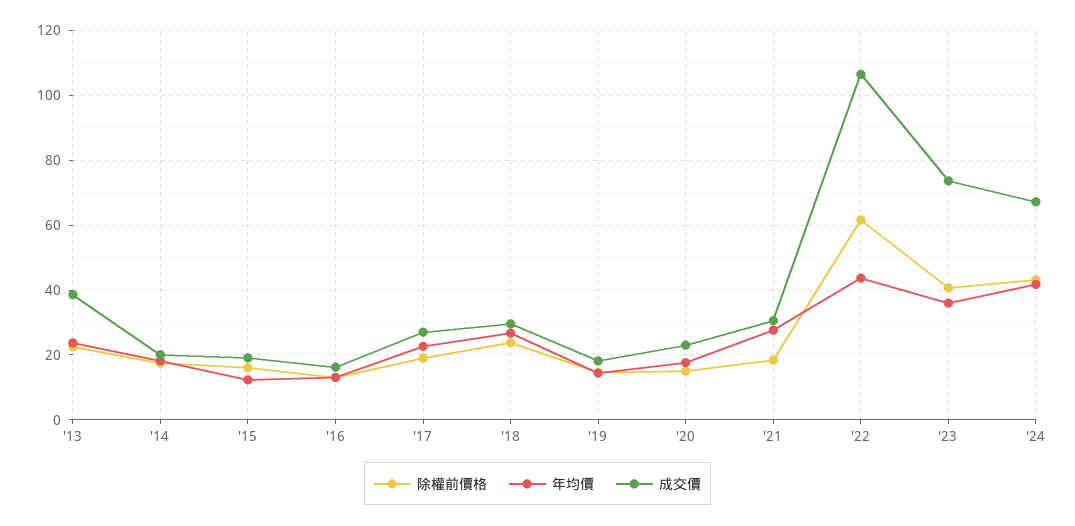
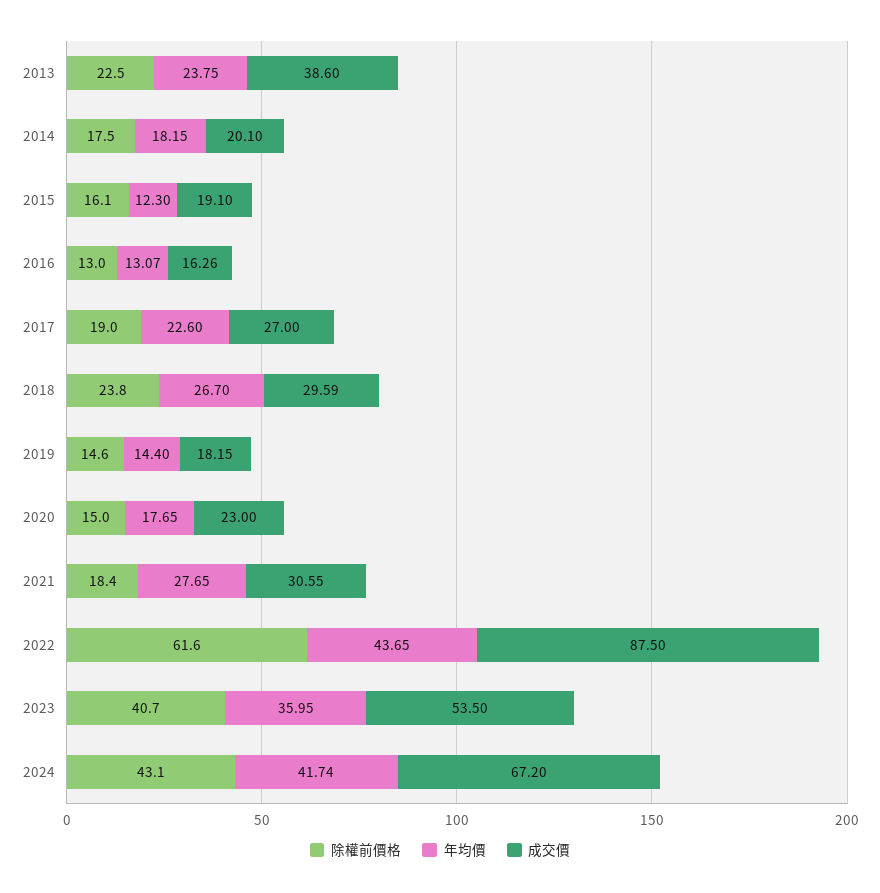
  {
    "除權前價格": {
      "'13": 22.5,
      "'14": 17.5,
      "'15": 16.1,
      "'16": 13,
      "'17": 19,
      "'18": 23.8,
      "'19": 14.6,
      "'20": 15,
      "'21": 18.4,
      "'22": 61.6,
      "'23": 40.7,
      "'24": 43.1
    },
    "年均價": {
      "'13": 23.75,
      "'14": 18.15,
      "'15": 12.3,
      "'16": 13.07,
      "'17": 22.6,
      "'18": 26.7,
      "'19": 14.4,
      "'20": 17.65,
      "'21": 27.65,
      "'22": 43.65,
      "'23": 35.95,
      "'24": 41.74
    },
    "成交價": {
      "'13": 38.6,
      "'14": 20.1,
      "'15": 19.1,
      "'16": 16.26,
      "'17": 27,
      "'18": 29.59,
      "'19": 18.15,
      "'20": 23,
      "'21": 30.55,
-     "'22": 106,
+     "'22": 87.5,
-     "'23": 74,
+     "'23": 53.5,
      "'24": 67.2
    }
  }

